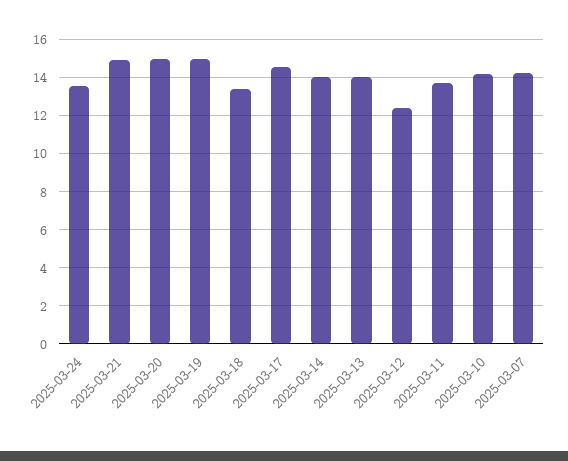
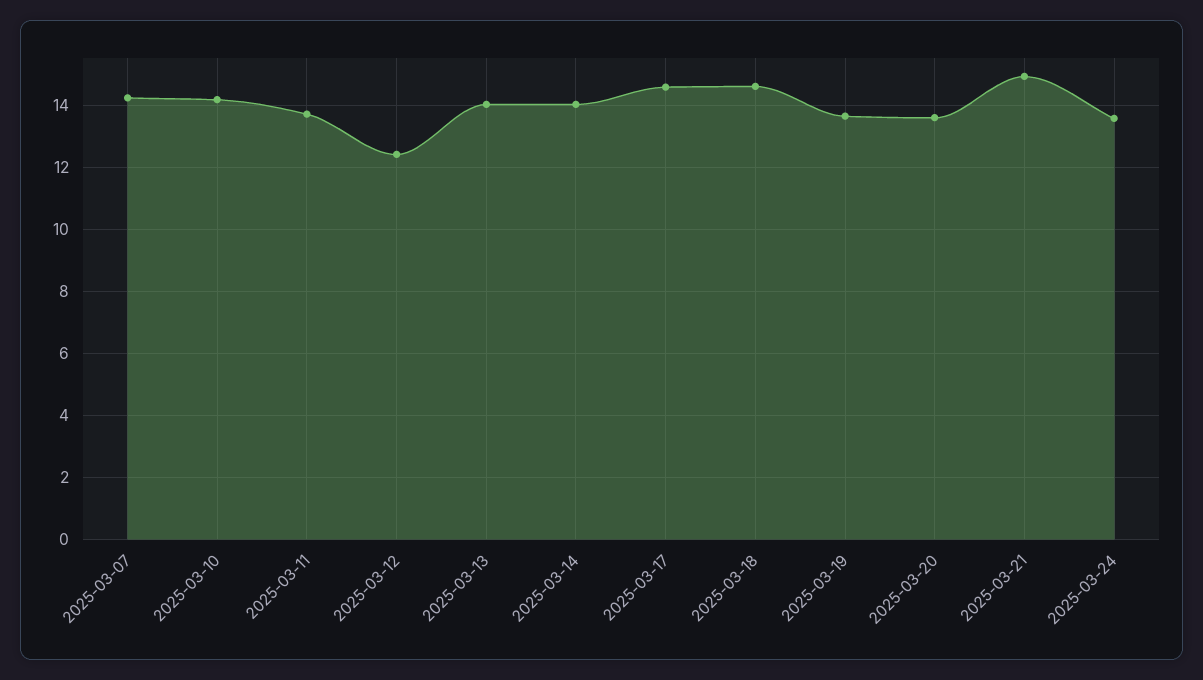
  {
    "2025-03-24": 13.6,
    "2025-03-21": 15,
-   "2025-03-20": 15,
+   "2025-03-20": 13.6,
-   "2025-03-19": 15,
+   "2025-03-19": 13.6,
-   "2025-03-18": 13.5,
+   "2025-03-18": 14.6,
    "2025-03-17": 14.6,
    "2025-03-14": 14,
    "2025-03-13": 14,
    "2025-03-12": 12.4,
    "2025-03-11": 13.8,
    "2025-03-10": 14.2,
    "2025-03-07": 14.2
  }

